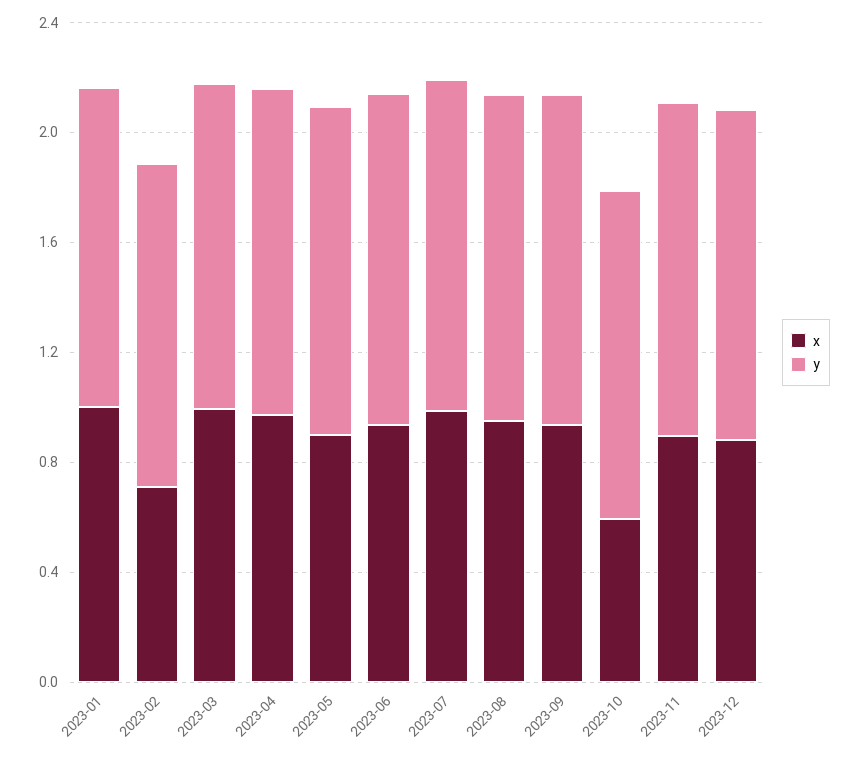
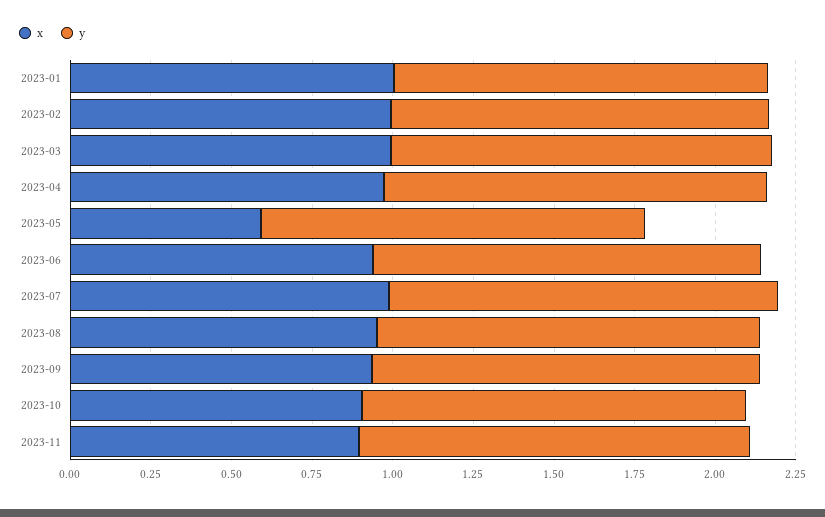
  {
    "x": {
      "2023-01": 1,
-     "2023-02": 0.7,
+     "2023-02": 1,
      "2023-03": 1,
      "2023-04": 0.95,
-     "2023-05": 0.9,
+     "2023-05": 0.6,
      "2023-06": 0.95,
      "2023-07": 1,
      "2023-08": 0.95,
      "2023-09": 0.95,
-     "2023-10": 0.6,
+     "2023-10": 0.9,
-     "2023-11": 0.9,
+     "2023-11": 0.9
-     "2023-12": 0.9
    },
    "y": {
      "2023-01": 1.15,
      "2023-02": 1.15,
      "2023-03": 1.2,
      "2023-04": 1.2,
      "2023-05": 1.2,
      "2023-06": 1.2,
      "2023-07": 1.2,
      "2023-08": 1.2,
      "2023-09": 1.2,
      "2023-10": 1.2,
-     "2023-11": 1.2,
+     "2023-11": 1.2
-     "2023-12": 1.2
    }
  }

